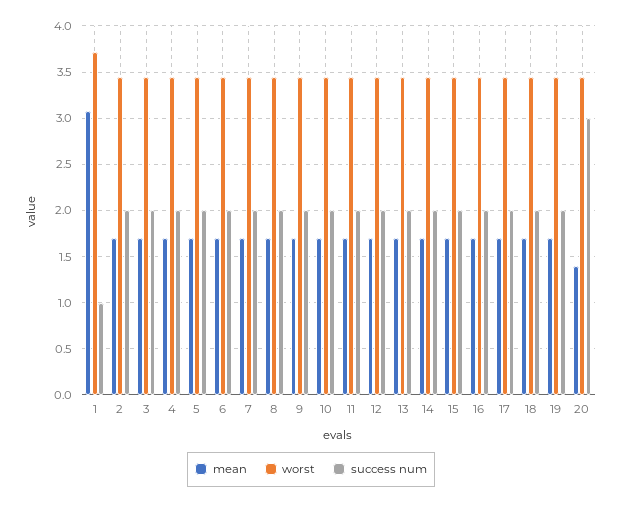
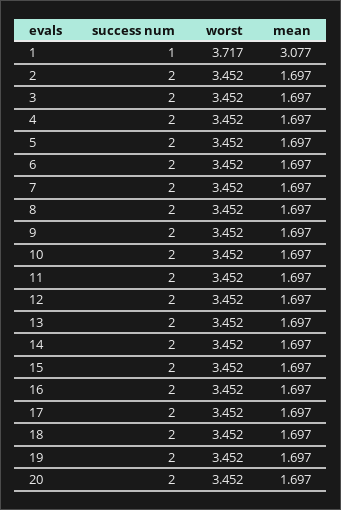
  {
    "mean": {
      "1": 3.077,
      "2": 1.697,
      "3": 1.697,
      "4": 1.697,
      "5": 1.697,
      "6": 1.697,
      "7": 1.697,
      "8": 1.697,
      "9": 1.697,
      "10": 1.697,
      "11": 1.697,
      "12": 1.697,
      "13": 1.697,
      "14": 1.697,
      "15": 1.697,
      "16": 1.697,
      "17": 1.697,
      "18": 1.697,
      "19": 1.697,
-     "20": 1.4
+     "20": 1.697
    },
    "worst": {
      "1": 3.717,
      "2": 3.452,
      "3": 3.452,
      "4": 3.452,
      "5": 3.452,
      "6": 3.452,
      "7": 3.452,
      "8": 3.452,
      "9": 3.452,
      "10": 3.452,
      "11": 3.452,
      "12": 3.452,
      "13": 3.452,
      "14": 3.452,
      "15": 3.452,
      "16": 3.452,
      "17": 3.452,
      "18": 3.452,
      "19": 3.452,
      "20": 3.452
    },
    "success num": {
      "1": 1,
      "2": 2,
      "3": 2,
      "4": 2,
      "5": 2,
      "6": 2,
      "7": 2,
      "8": 2,
      "9": 2,
      "10": 2,
      "11": 2,
      "12": 2,
      "13": 2,
      "14": 2,
      "15": 2,
      "16": 2,
      "17": 2,
      "18": 2,
      "19": 2,
-     "20": 3
+     "20": 2
    }
  }

